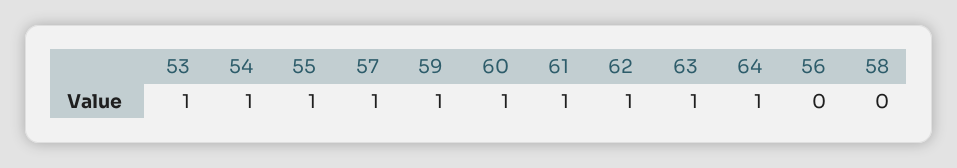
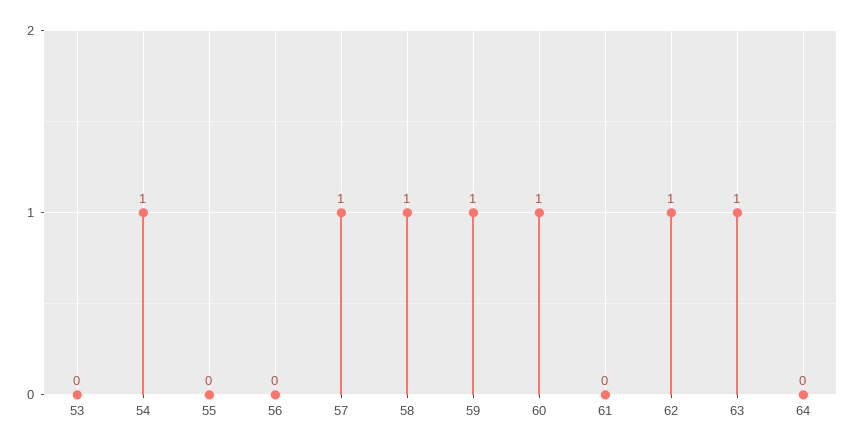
  {
-   "53": 1,
+   "53": 0,
    "54": 1,
-   "55": 1,
+   "55": 0,
    "57": 1,
    "59": 1,
    "60": 1,
-   "61": 1,
+   "61": 0,
    "62": 1,
    "63": 1,
-   "64": 1,
+   "64": 0,
    "56": 0,
-   "58": 0
+   "58": 1
  }

